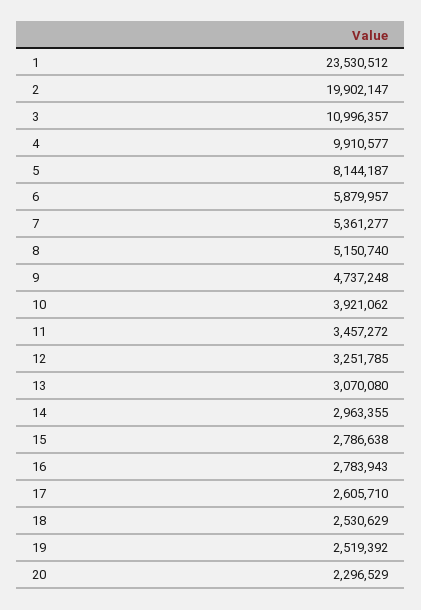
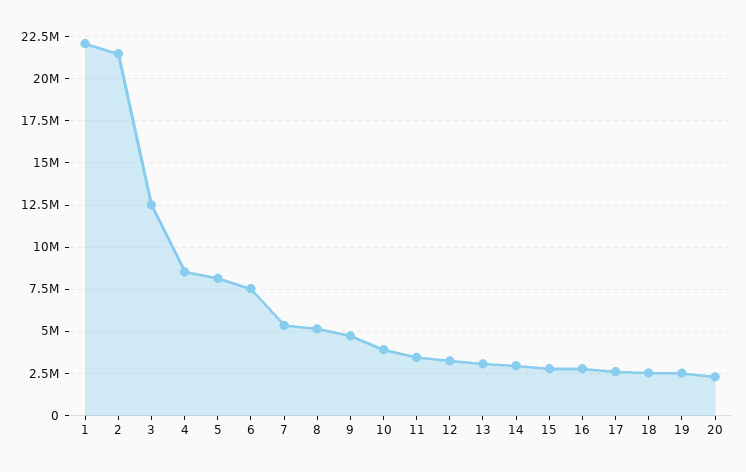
  {
-   "1": 23530512,
+   "1": 22000000,
-   "2": 19902147,
+   "2": 21500000,
-   "3": 10996357,
+   "3": 12500000,
-   "4": 9910577,
+   "4": 8500000,
    "5": 8144187,
-   "6": 5879957,
+   "6": 7500000,
    "7": 5361277,
    "8": 5150740,
    "9": 4737248,
    "10": 3921062,
    "11": 3457272,
    "12": 3251785,
    "13": 3070080,
    "14": 2963355,
    "15": 2786638,
    "16": 2783943,
    "17": 2605710,
    "18": 2530629,
    "19": 2519392,
    "20": 2296529
  }

